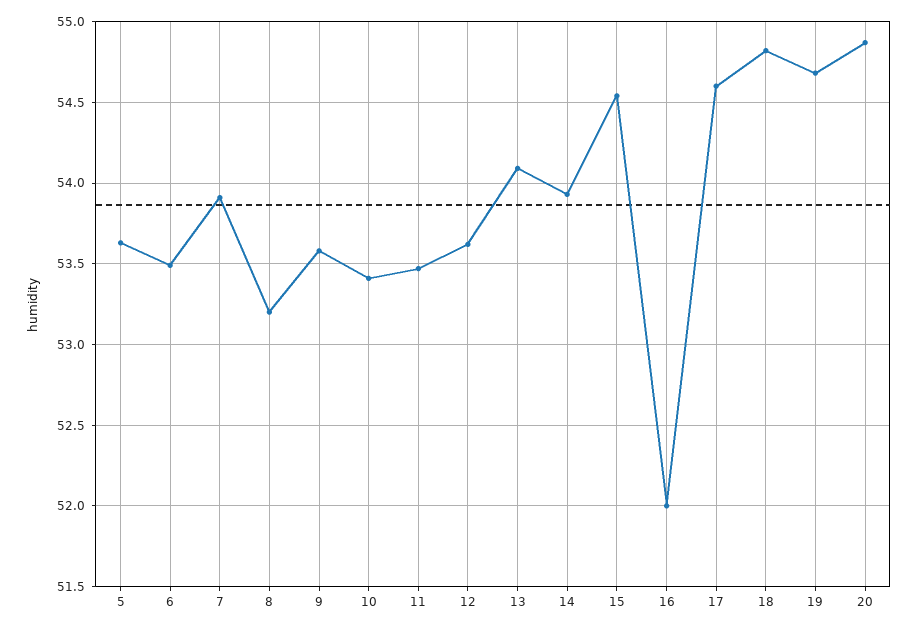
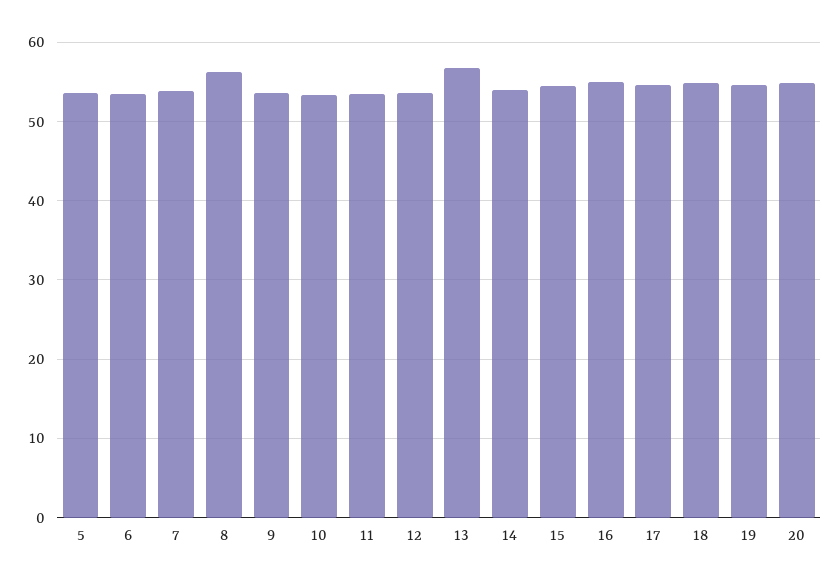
  {
    "5": 53.65,
    "6": 53.5,
    "7": 53.9,
-   "8": 53.2,
+   "8": 56,
    "9": 53.6,
    "10": 53.4,
    "11": 53.45,
    "12": 53.6,
-   "13": 54.1,
+   "13": 57,
    "14": 53.95,
    "15": 54.55,
-   "16": 52,
+   "16": 55,
    "17": 54.6,
    "18": 54.8,
    "19": 54.7,
    "20": 54.85
  }

